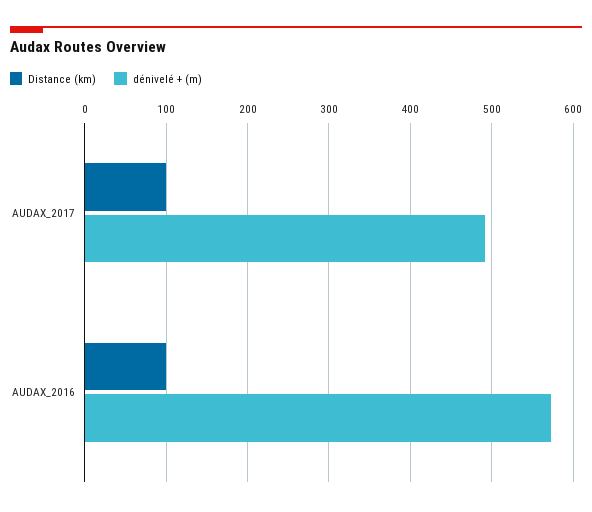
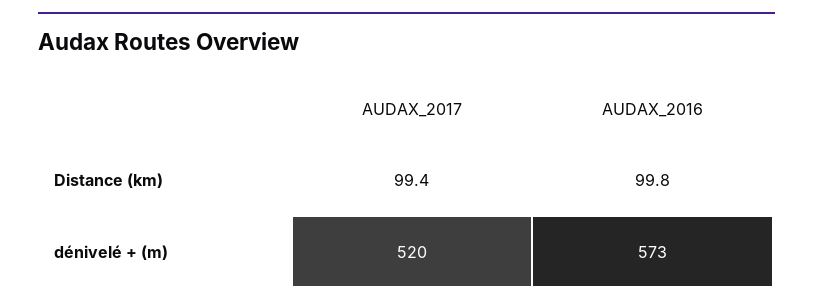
  {
    "Distance (km)": {
      "AUDAX_2017": 99.4,
      "AUDAX_2016": 99.8
    },
    "dénivelé + (m)": {
-     "AUDAX_2017": 490,
+     "AUDAX_2017": 520,
      "AUDAX_2016": 573
    }
  }

